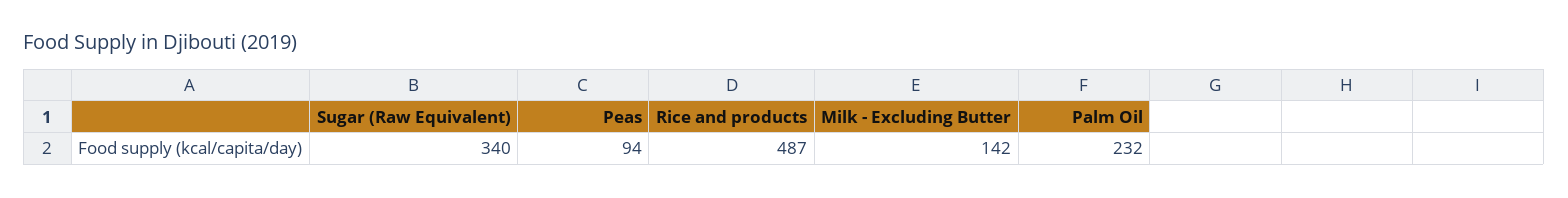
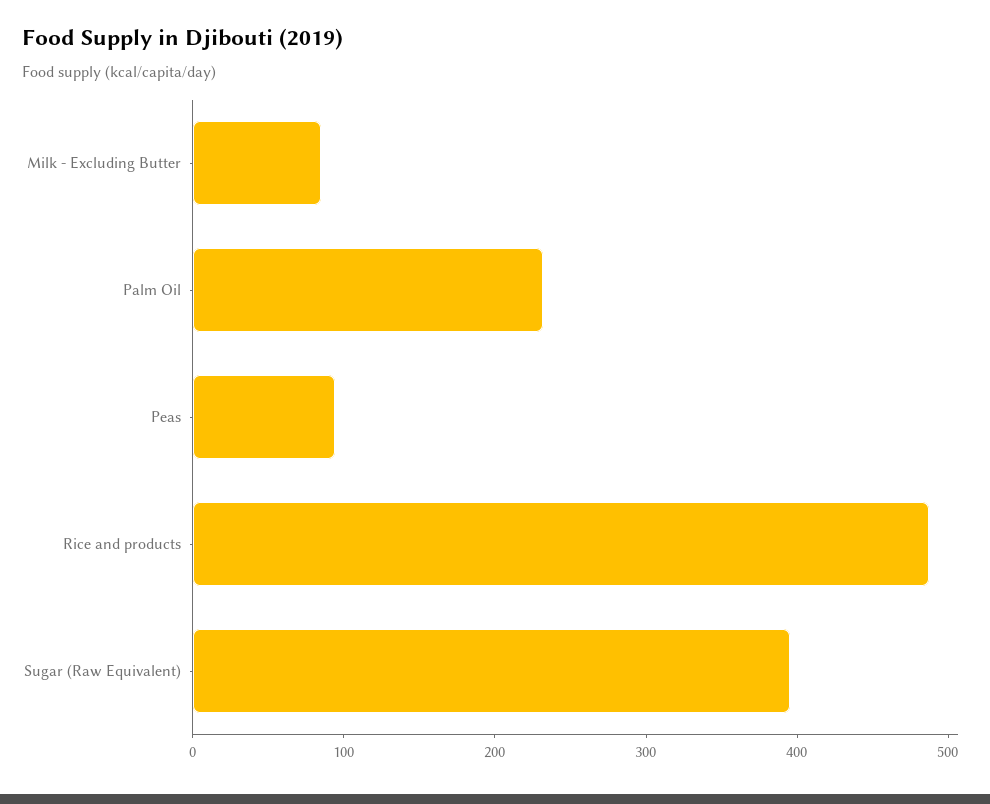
  {
-   "Sugar (Raw Equivalent)": 340,
+   "Sugar (Raw Equivalent)": 400,
    "Peas": 94,
    "Rice and products": 487,
-   "Milk - Excluding Butter": 142,
+   "Milk - Excluding Butter": 80,
    "Palm Oil": 232
  }

